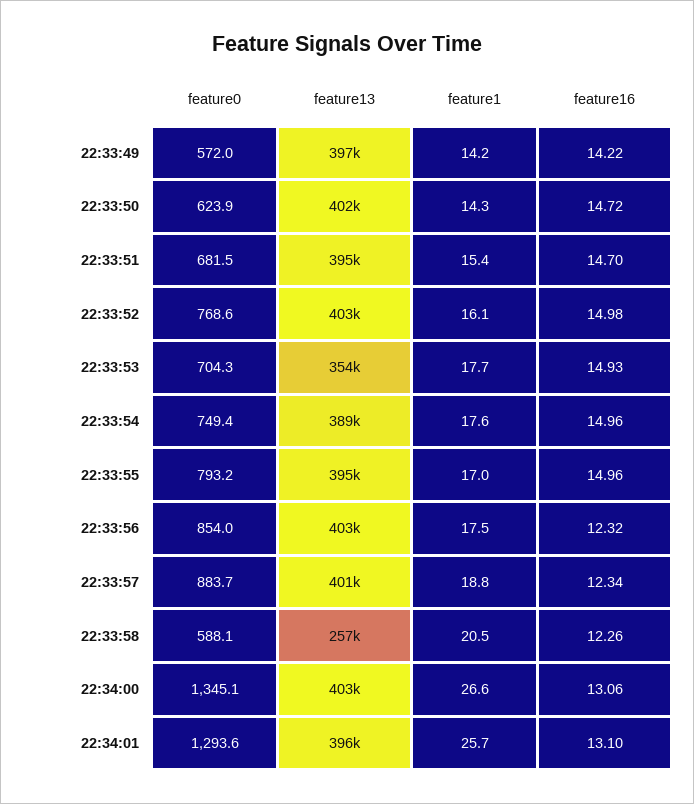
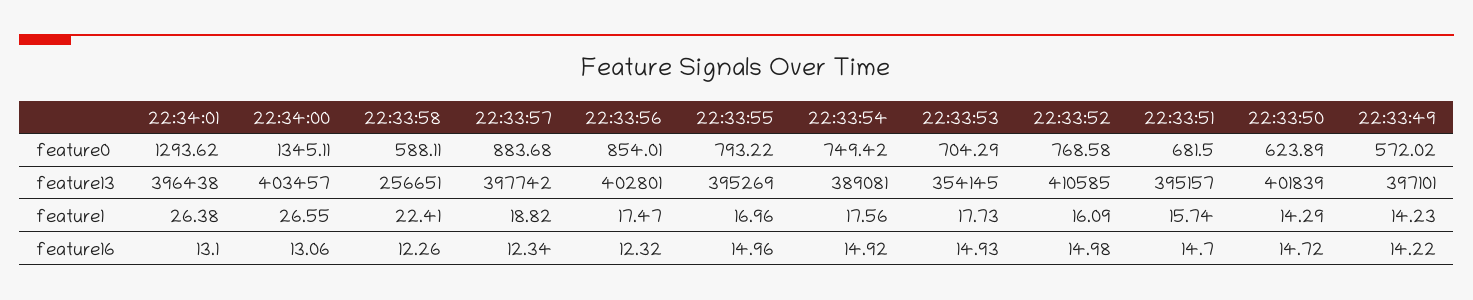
  {
    "feature0": {
      "22:33:49": 572.02,
      "22:33:50": 623.89,
      "22:33:51": 681.5,
      "22:33:52": 768.58,
      "22:33:53": 704.29,
      "22:33:54": 749.42,
      "22:33:55": 793.22,
      "22:33:56": 854.01,
      "22:33:57": 883.68,
      "22:33:58": 588.11,
      "22:34:00": 1345.11,
      "22:34:01": 1293.62
    },
    "feature13": {
      "22:33:49": 397101,
      "22:33:50": 401839,
      "22:33:51": 395157,
-     "22:33:52": 403000,
+     "22:33:52": 410585,
      "22:33:53": 354145,
      "22:33:54": 389081,
      "22:33:55": 395269,
      "22:33:56": 402801,
-     "22:33:57": 401000,
+     "22:33:57": 397742,
      "22:33:58": 256651,
      "22:34:00": 403457,
      "22:34:01": 396438
    },
    "feature1": {
      "22:33:49": 14.23,
      "22:33:50": 14.29,
-     "22:33:51": 15.4,
+     "22:33:51": 15.74,
      "22:33:52": 16.09,
      "22:33:53": 17.73,
      "22:33:54": 17.56,
      "22:33:55": 16.96,
      "22:33:56": 17.47,
      "22:33:57": 18.82,
-     "22:33:58": 20.5,
+     "22:33:58": 22.41,
      "22:34:00": 26.55,
-     "22:34:01": 25.7
+     "22:34:01": 26.38
    },
    "feature16": {
      "22:33:49": 14.22,
      "22:33:50": 14.72,
      "22:33:51": 14.7,
      "22:33:52": 14.98,
      "22:33:53": 14.93,
-     "22:33:54": 14.96,
+     "22:33:54": 14.92,
      "22:33:55": 14.96,
      "22:33:56": 12.32,
      "22:33:57": 12.34,
      "22:33:58": 12.26,
      "22:34:00": 13.06,
      "22:34:01": 13.1
    }
  }

